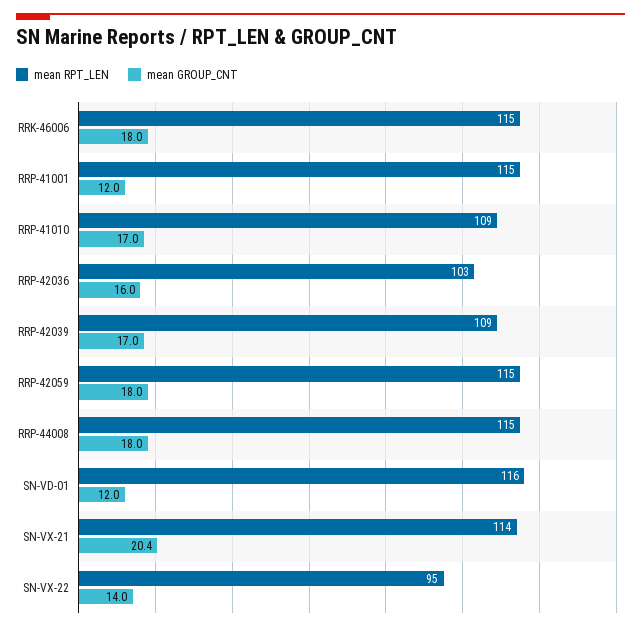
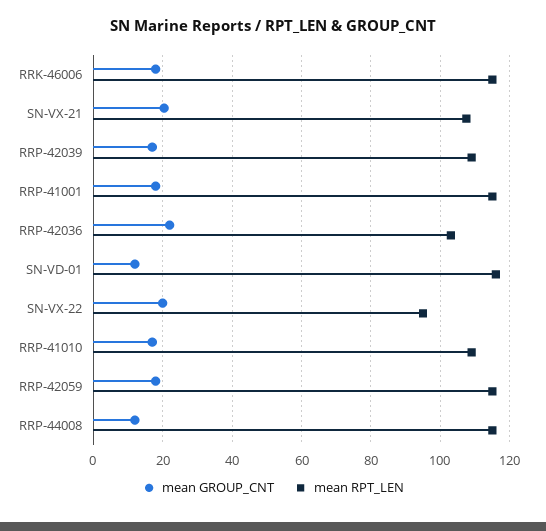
  {
    "mean RPT_LEN": {
      "RRK-46006": 115,
      "RRP-41001": 115,
      "RRP-41010": 109,
      "RRP-42036": 103,
      "RRP-42039": 109,
      "RRP-42059": 115,
      "RRP-44008": 115,
      "SN-VD-01": 116,
-     "SN-VX-21": 114,
+     "SN-VX-21": 108,
      "SN-VX-22": 95
    },
    "mean GROUP_CNT": {
      "RRK-46006": 18,
-     "RRP-41001": 12,
+     "RRP-41001": 18,
      "RRP-41010": 17,
-     "RRP-42036": 16,
+     "RRP-42036": 22,
      "RRP-42039": 17,
      "RRP-42059": 18,
-     "RRP-44008": 18,
+     "RRP-44008": 12,
      "SN-VD-01": 12,
      "SN-VX-21": 20.4,
-     "SN-VX-22": 14
+     "SN-VX-22": 20
    }
  }

